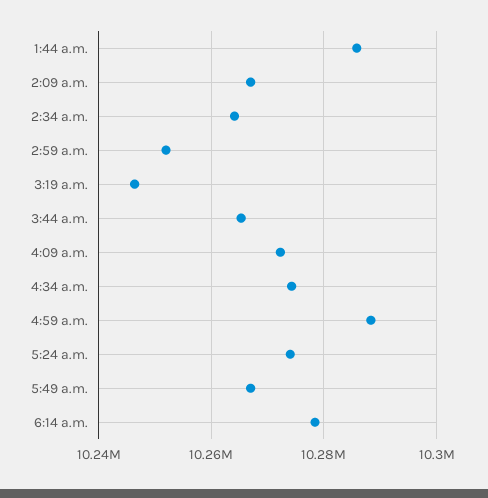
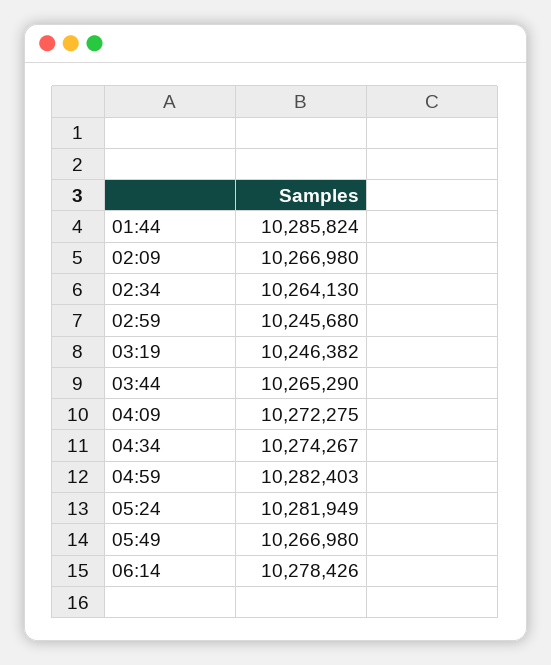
  {
    "1:44 a.m.": 10285824,
    "2:09 a.m.": 10266980,
    "2:34 a.m.": 10264130,
-   "2:59 a.m.": 10252000,
+   "2:59 a.m.": 10245680,
    "3:19 a.m.": 10246382,
    "3:44 a.m.": 10265290,
    "4:09 a.m.": 10272275,
    "4:34 a.m.": 10274267,
-   "4:59 a.m.": 10288000,
+   "4:59 a.m.": 10282403,
-   "5:24 a.m.": 10274000,
+   "5:24 a.m.": 10281949,
    "5:49 a.m.": 10266980,
    "6:14 a.m.": 10278426
  }

